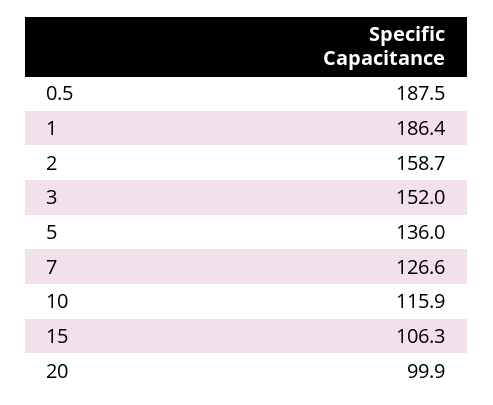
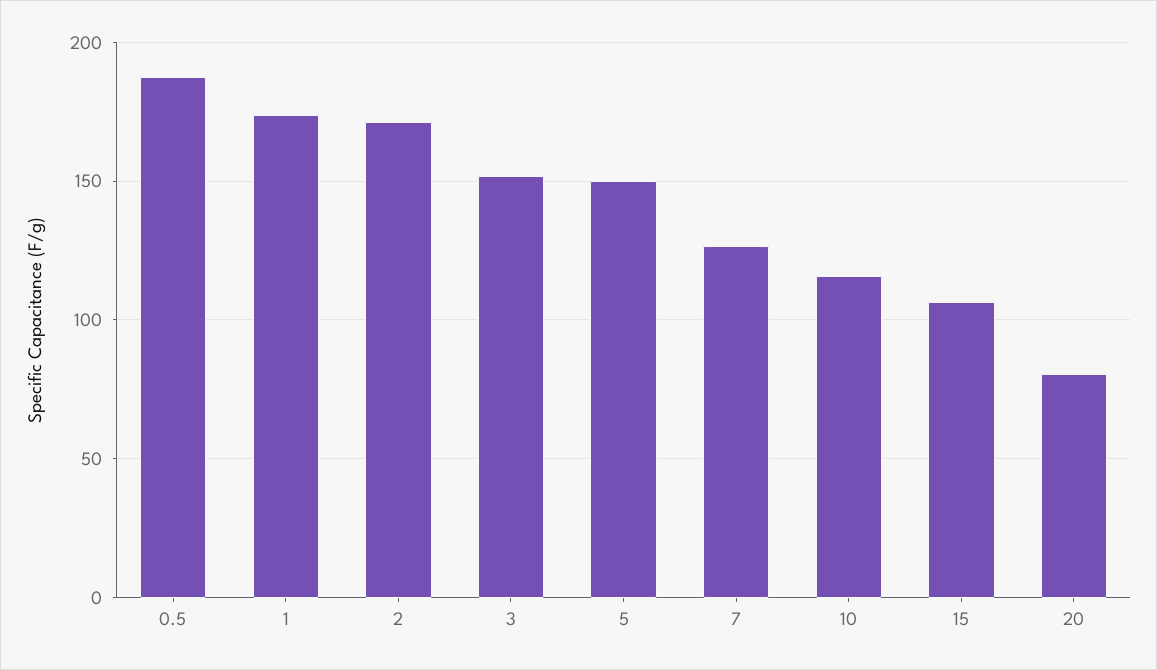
  {
    "0.5": 187.5,
-   "1": 186.4,
+   "1": 175,
-   "2": 158.7,
+   "2": 170,
    "3": 152,
-   "5": 136,
+   "5": 150,
    "7": 126.6,
    "10": 115.9,
    "15": 106.3,
-   "20": 99.9
+   "20": 80
  }

